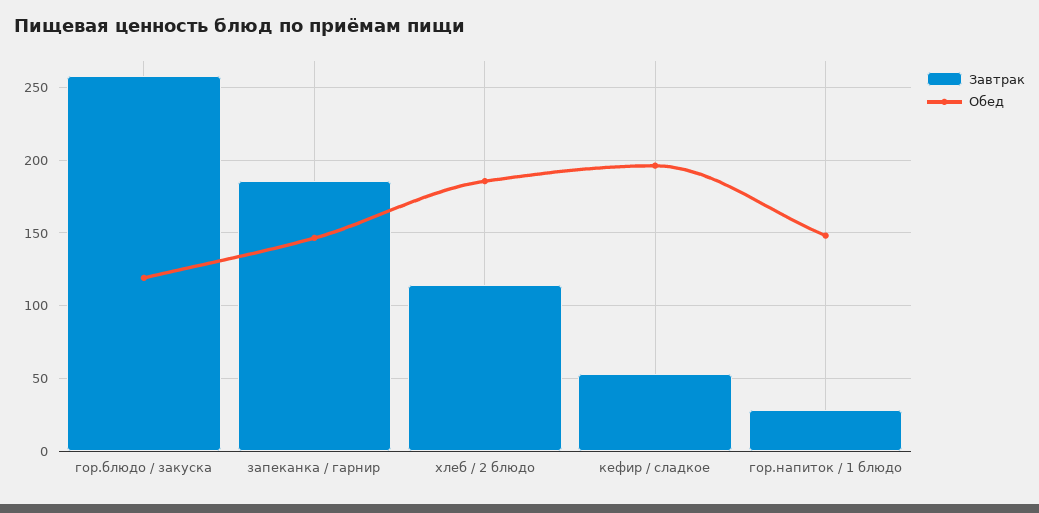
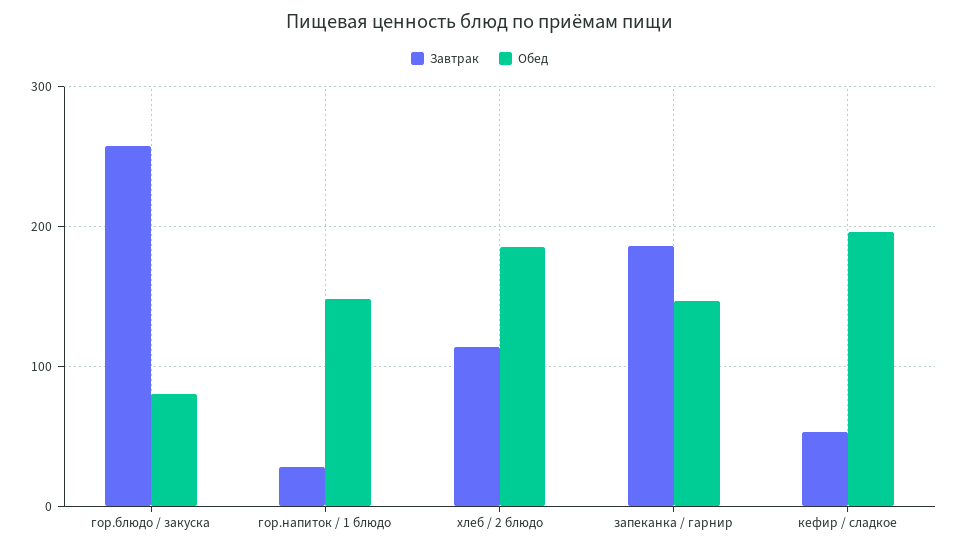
  {
    "Завтрак": {
      "гор.блюдо / закуска": 260,
      "запеканка / гарнир": 185,
      "хлеб / 2 блюдо": 115,
      "кефир / сладкое": 55,
      "гор.напиток / 1 блюдо": 30
    },
    "Обед": {
-     "гор.блюдо / закуска": 120,
+     "гор.блюдо / закуска": 80,
      "запеканка / гарнир": 145,
      "хлеб / 2 блюдо": 185,
      "кефир / сладкое": 195,
      "гор.напиток / 1 блюдо": 150
    }
  }

